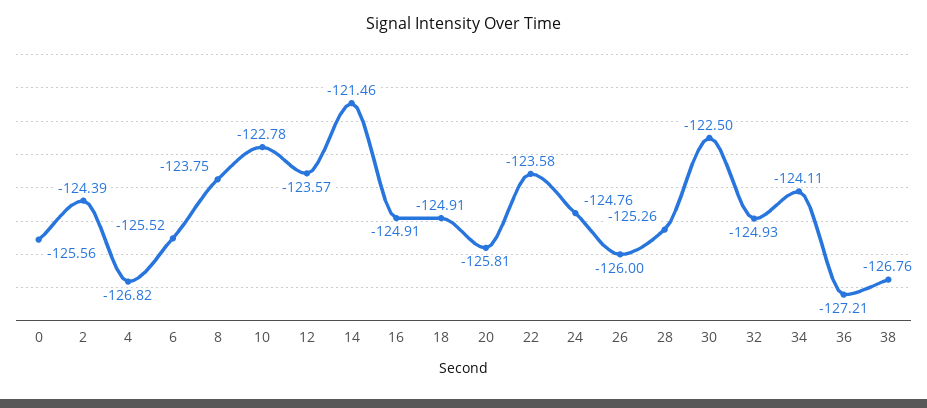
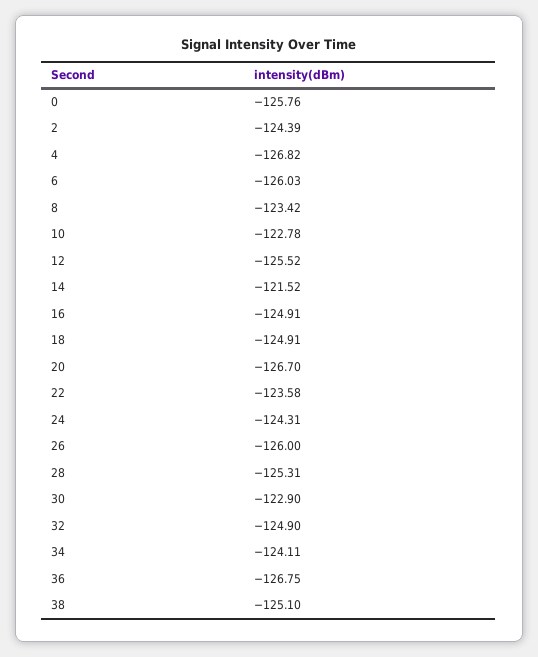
  {
-   "0": -125.56,
+   "0": -125.76,
    "2": -124.39,
    "4": -126.82,
-   "6": -125.52,
+   "6": -126.03,
-   "8": -123.75,
+   "8": -123.42,
    "10": -122.78,
-   "12": -123.57,
+   "12": -125.52,
-   "14": -121.46,
+   "14": -121.52,
    "16": -124.91,
    "18": -124.91,
-   "20": -125.81,
+   "20": -126.7,
    "22": -123.58,
-   "24": -124.76,
+   "24": -124.31,
    "26": -126,
-   "28": -125.26,
+   "28": -125.31,
-   "30": -122.5,
+   "30": -122.9,
-   "32": -124.93,
+   "32": -124.9,
    "34": -124.11,
-   "36": -127.21,
+   "36": -126.75,
-   "38": -126.76
+   "38": -125.1
  }

